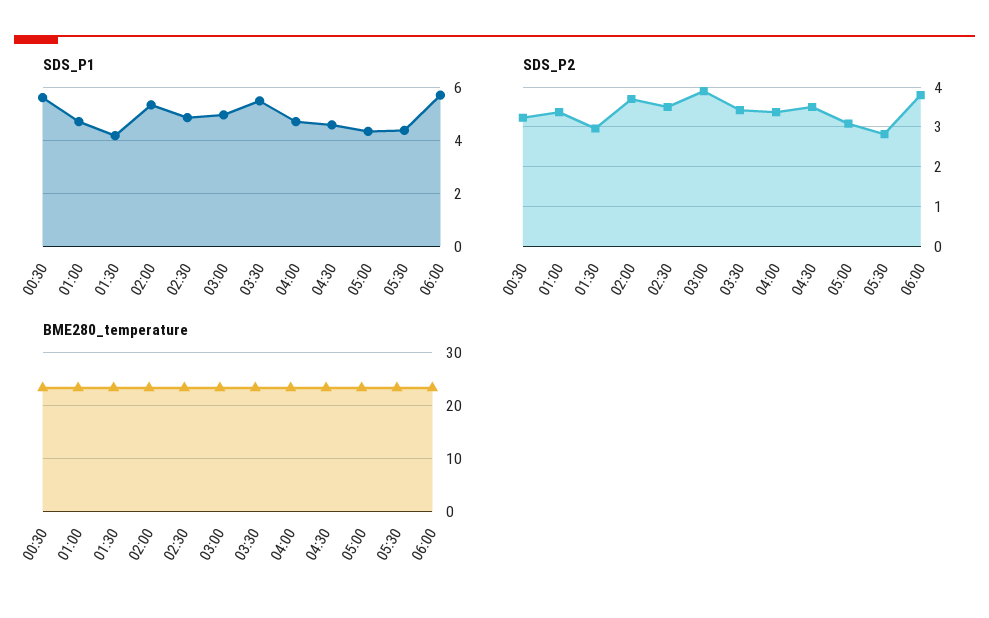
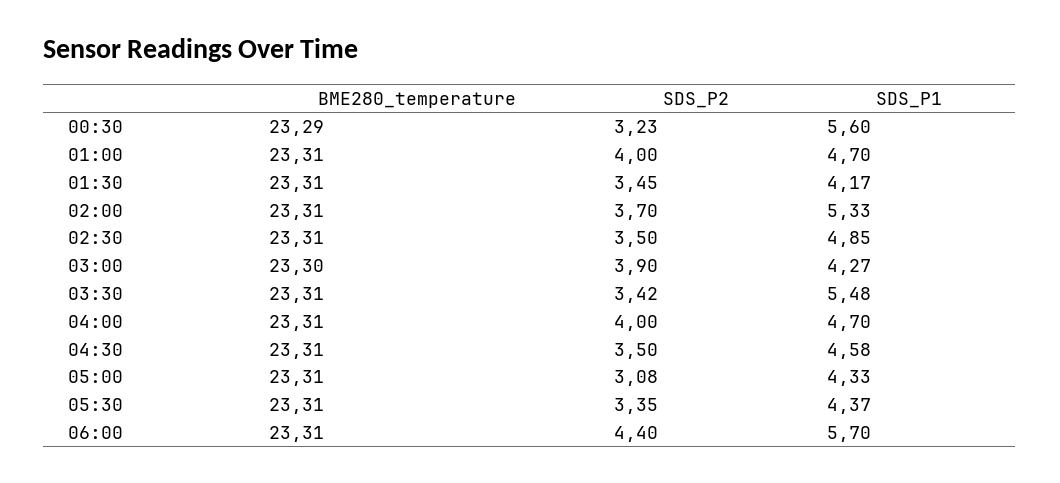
  {
    "SDS_P1": {
      "00:30": 5.6,
      "01:00": 4.7,
      "01:30": 4.17,
      "02:00": 5.33,
      "02:30": 4.85,
-     "03:00": 5,
+     "03:00": 4.27,
      "03:30": 5.48,
      "04:00": 4.7,
      "04:30": 4.58,
      "05:00": 4.33,
      "05:30": 4.37,
      "06:00": 5.7
    },
    "SDS_P2": {
      "00:30": 3.23,
-     "01:00": 3.4,
+     "01:00": 4,
-     "01:30": 3,
+     "01:30": 3.45,
      "02:00": 3.7,
      "02:30": 3.5,
      "03:00": 3.9,
      "03:30": 3.42,
-     "04:00": 3.4,
+     "04:00": 4,
      "04:30": 3.5,
      "05:00": 3.08,
-     "05:30": 2.8,
+     "05:30": 3.35,
-     "06:00": 3.8
+     "06:00": 4.4
    },
    "BME280_temperature": {
      "00:30": 23.29,
      "01:00": 23.31,
      "01:30": 23.31,
      "02:00": 23.31,
      "02:30": 23.31,
      "03:00": 23.3,
      "03:30": 23.31,
      "04:00": 23.31,
      "04:30": 23.31,
      "05:00": 23.31,
      "05:30": 23.31,
      "06:00": 23.31
    }
  }

